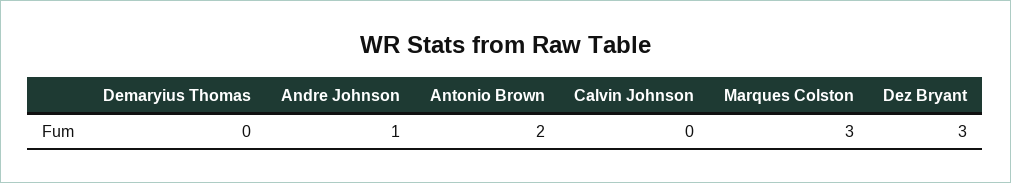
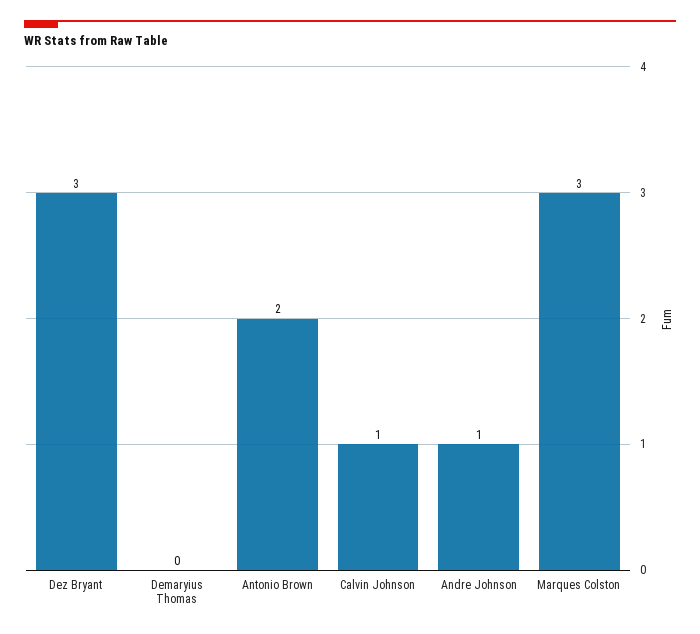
  {
    "Demaryius Thomas": 0,
    "Andre Johnson": 1,
    "Antonio Brown": 2,
-   "Calvin Johnson": 0,
+   "Calvin Johnson": 1,
    "Marques Colston": 3,
    "Dez Bryant": 3
  }

